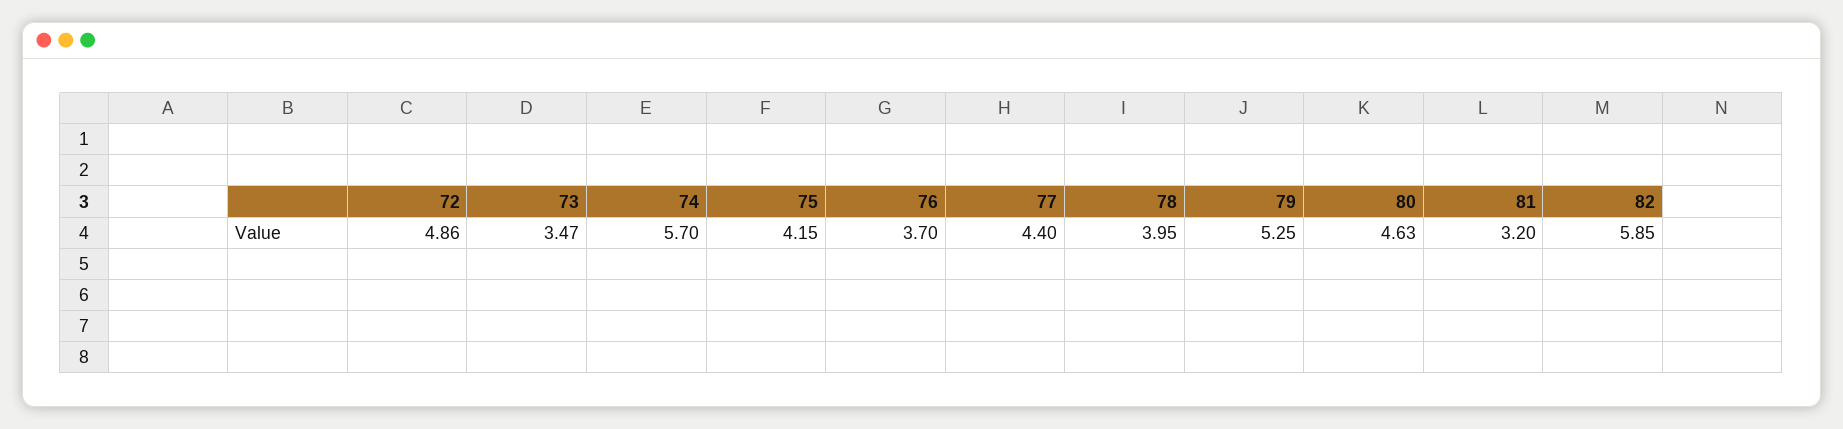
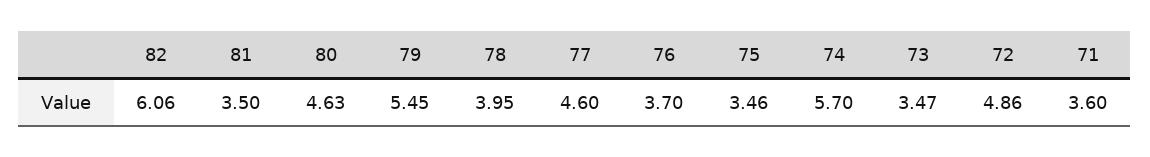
  {
    "72": 4.86,
    "73": 3.47,
    "74": 5.7,
-   "75": 4.15,
+   "75": 3.46,
    "76": 3.7,
-   "77": 4.4,
+   "77": 4.6,
    "78": 3.95,
-   "79": 5.25,
+   "79": 5.45,
    "80": 4.63,
-   "81": 3.2,
+   "81": 3.5,
-   "82": 5.85
+   "82": 6.06,
+   "71": 3.6
  }

